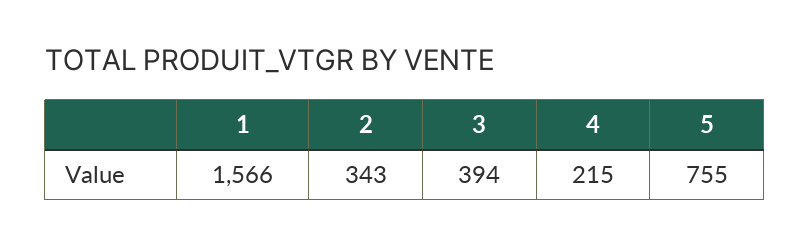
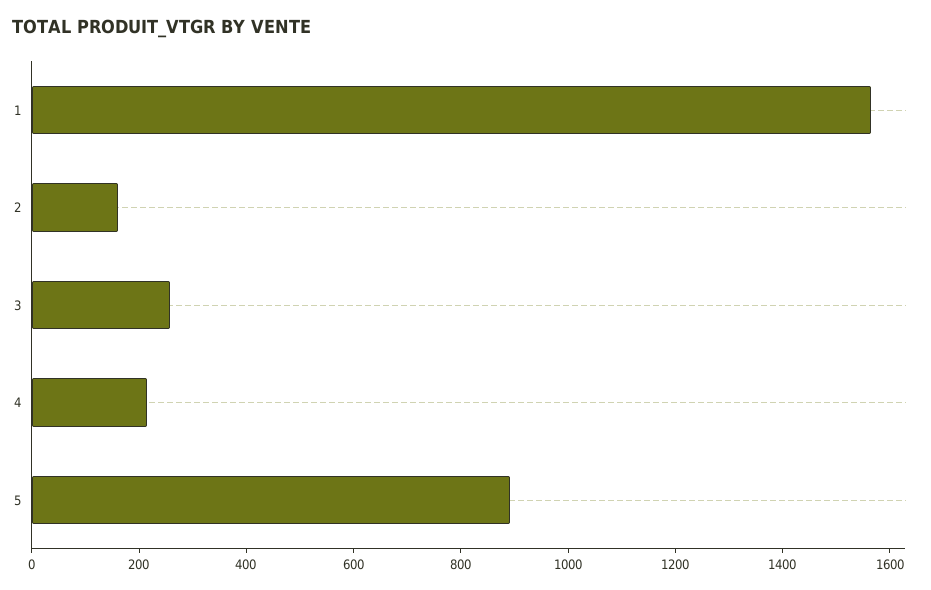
  {
    "1": 1566,
-   "2": 343,
+   "2": 150,
-   "3": 394,
+   "3": 250,
    "4": 215,
-   "5": 755
+   "5": 900
  }

